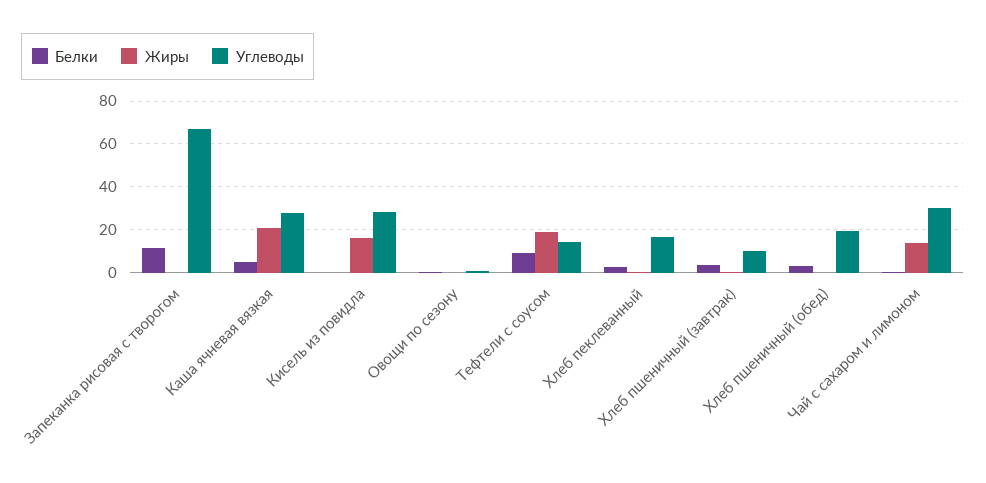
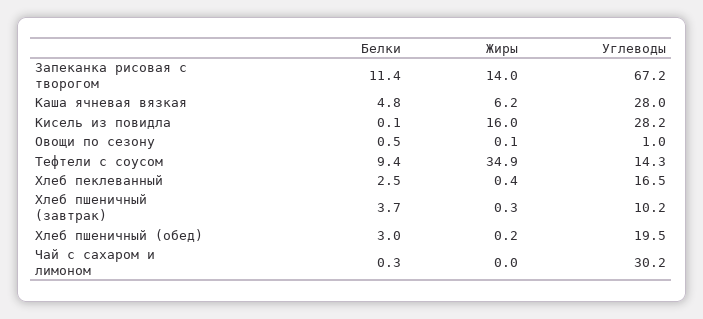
  {
    "Белки": {
      "Запеканка рисовая с творогом": 11.4,
      "Каша ячневая вязкая": 4.8,
      "Кисель из повидла": 0.1,
      "Овощи по сезону": 0.5,
      "Тефтели с соусом": 9.4,
      "Хлеб пеклеванный": 2.5,
      "Хлеб пшеничный (завтрак)": 3.7,
      "Хлеб пшеничный (обед)": 3,
      "Чай с сахаром и лимоном": 0.3
    },
    "Жиры": {
-     "Запеканка рисовая с творогом": 0,
+     "Запеканка рисовая с творогом": 14,
-     "Каша ячневая вязкая": 20,
+     "Каша ячневая вязкая": 6.2,
      "Кисель из повидла": 16,
      "Овощи по сезону": 0.1,
-     "Тефтели с соусом": 20,
+     "Тефтели с соусом": 34.9,
      "Хлеб пеклеванный": 0.4,
      "Хлеб пшеничный (завтрак)": 0.3,
      "Хлеб пшеничный (обед)": 0.2,
-     "Чай с сахаром и лимоном": 15
+     "Чай с сахаром и лимоном": 0
    },
    "Углеводы": {
      "Запеканка рисовая с творогом": 67.2,
      "Каша ячневая вязкая": 28,
      "Кисель из повидла": 28.2,
      "Овощи по сезону": 1,
      "Тефтели с соусом": 14.3,
      "Хлеб пеклеванный": 16.5,
      "Хлеб пшеничный (завтрак)": 10.2,
      "Хлеб пшеничный (обед)": 19.5,
      "Чай с сахаром и лимоном": 30.2
    }
  }

